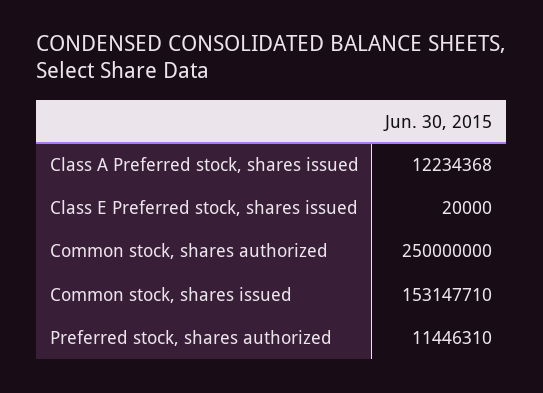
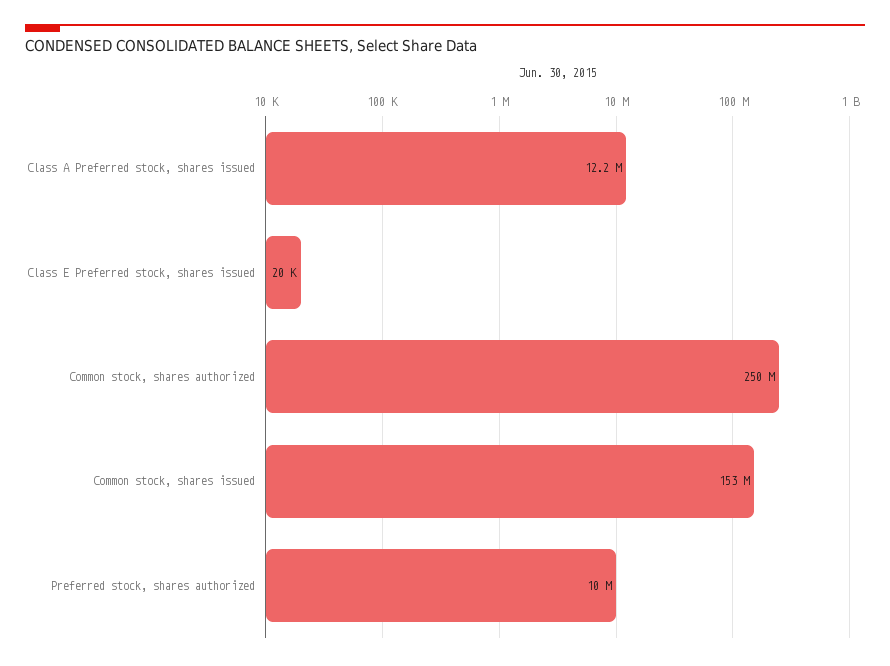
  {
    "Class A Preferred stock, shares issued": 12234368,
    "Class E Preferred stock, shares issued": 20000,
    "Common stock, shares authorized": 250000000,
    "Common stock, shares issued": 153147710,
-   "Preferred stock, shares authorized": 11446310
+   "Preferred stock, shares authorized": 10000000
  }

